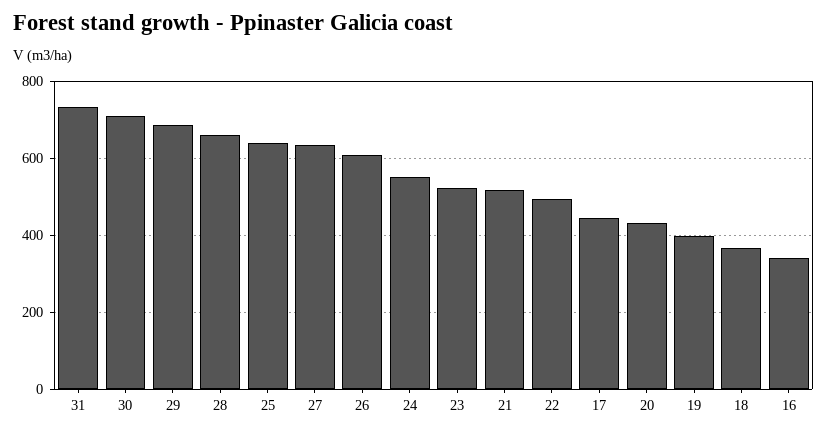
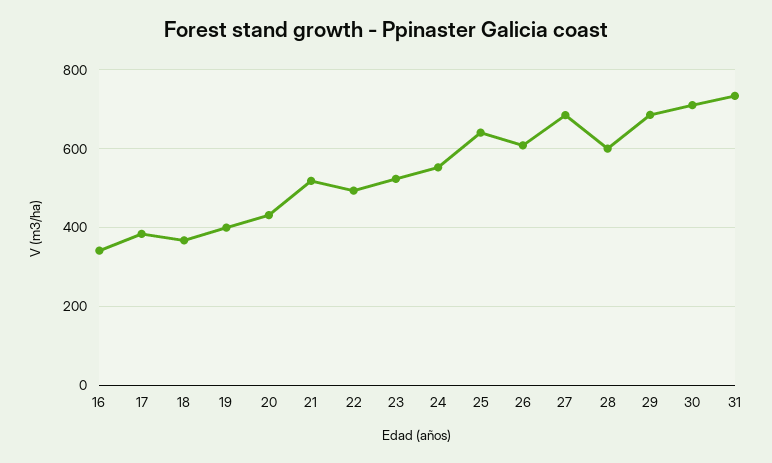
  {
    "31": 740,
    "30": 720,
    "29": 680,
-   "28": 660,
+   "28": 600,
    "25": 640,
-   "27": 640,
+   "27": 680,
    "26": 600,
    "24": 560,
    "23": 520,
    "21": 520,
    "22": 500,
-   "17": 440,
+   "17": 380,
    "20": 440,
    "19": 400,
    "18": 360,
    "16": 340
  }

